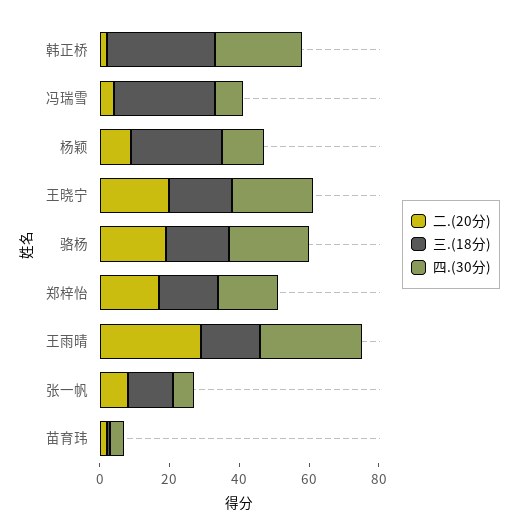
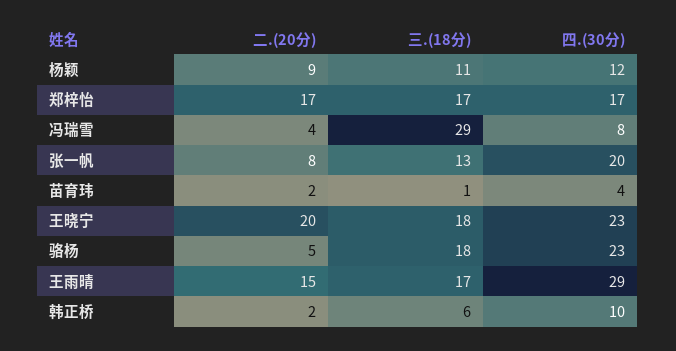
  {
    "二.(20分)": {
      "韩正桥": 2,
      "冯瑞雪": 4,
      "杨颖": 9,
      "王晓宁": 20,
-     "骆杨": 20,
+     "骆杨": 5,
      "郑梓怡": 17,
-     "王雨晴": 30,
+     "王雨晴": 15,
      "张一帆": 8,
      "苗育玮": 2
    },
    "三.(18分)": {
-     "韩正桥": 30,
+     "韩正桥": 6,
      "冯瑞雪": 29,
-     "杨颖": 25,
+     "杨颖": 11,
      "王晓宁": 18,
      "骆杨": 18,
      "郑梓怡": 17,
      "王雨晴": 17,
      "张一帆": 13,
      "苗育玮": 1
    },
    "四.(30分)": {
-     "韩正桥": 25,
+     "韩正桥": 10,
      "冯瑞雪": 8,
      "杨颖": 12,
      "王晓宁": 23,
      "骆杨": 23,
      "郑梓怡": 17,
      "王雨晴": 29,
-     "张一帆": 5,
+     "张一帆": 20,
      "苗育玮": 4
    }
  }

